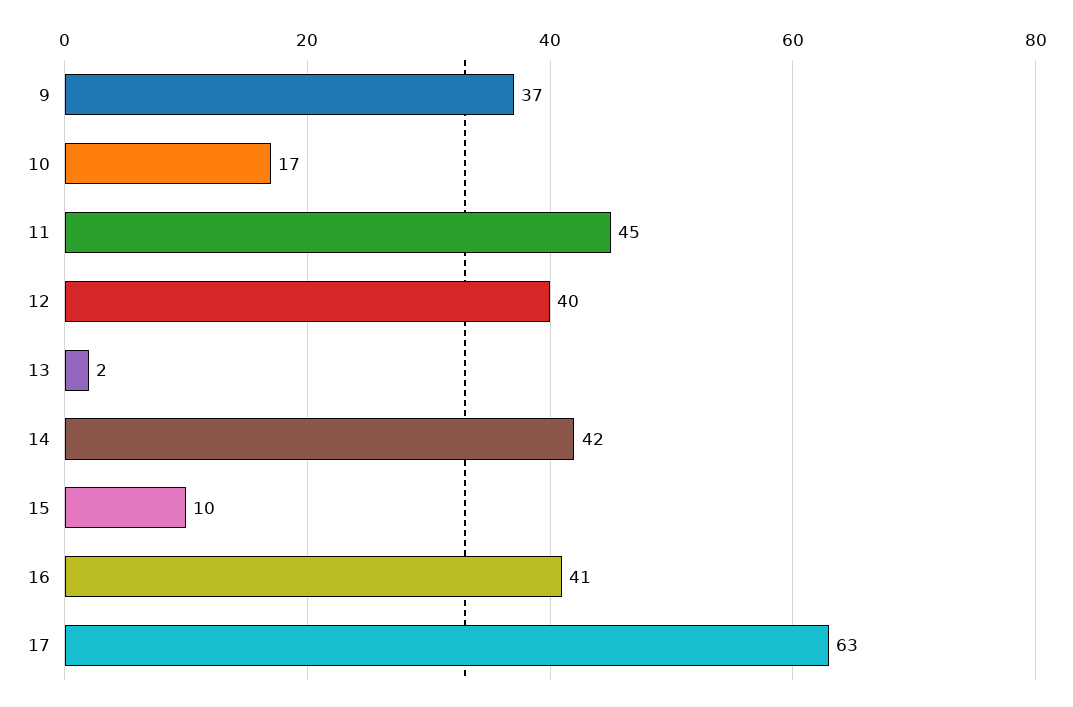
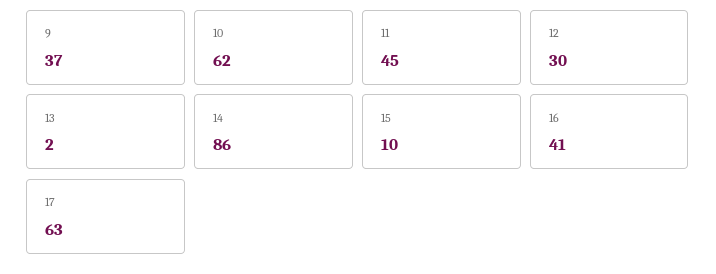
  {
    "9": 37,
-   "10": 17,
+   "10": 62,
    "11": 45,
-   "12": 40,
+   "12": 30,
    "13": 2,
-   "14": 42,
+   "14": 86,
    "15": 10,
    "16": 41,
    "17": 63
  }

